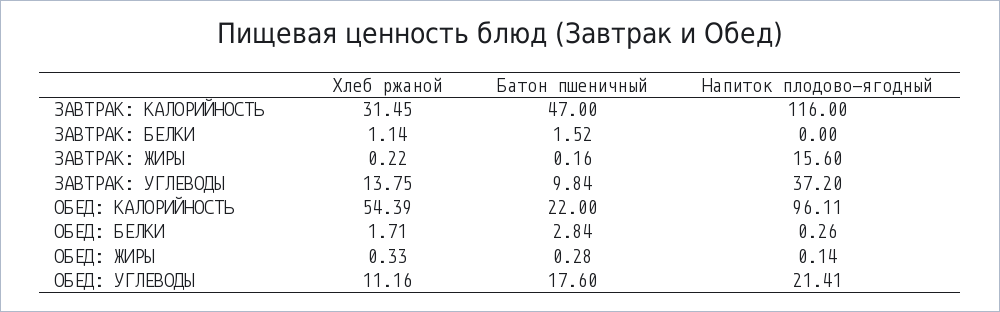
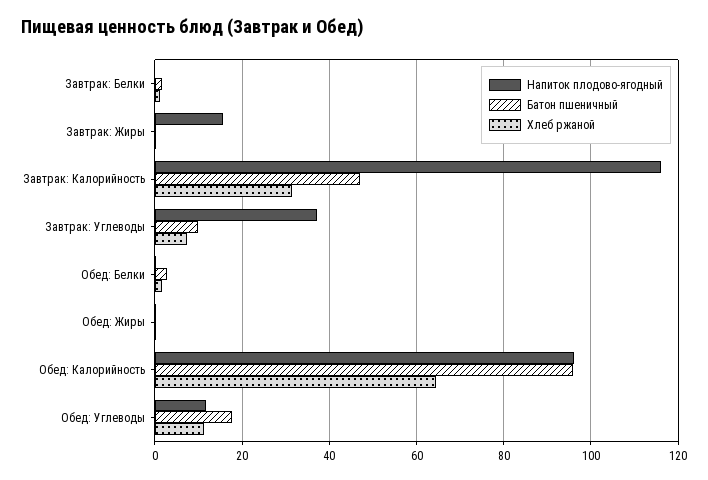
  {
    "Хлеб ржаной": {
      "ЗАВТРАК: КАЛОРИЙНОСТЬ": 31.45,
      "ЗАВТРАК: БЕЛКИ": 1.14,
      "ЗАВТРАК: ЖИРЫ": 0.22,
-     "ЗАВТРАК: УГЛЕВОДЫ": 13.75,
+     "ЗАВТРАК: УГЛЕВОДЫ": 8,
-     "ОБЕД: КАЛОРИЙНОСТЬ": 54.39,
+     "ОБЕД: КАЛОРИЙНОСТЬ": 64,
      "ОБЕД: БЕЛКИ": 1.71,
      "ОБЕД: ЖИРЫ": 0.33,
      "ОБЕД: УГЛЕВОДЫ": 11.16
    },
    "Батон пшеничный": {
      "ЗАВТРАК: КАЛОРИЙНОСТЬ": 47,
      "ЗАВТРАК: БЕЛКИ": 1.52,
      "ЗАВТРАК: ЖИРЫ": 0.16,
      "ЗАВТРАК: УГЛЕВОДЫ": 9.84,
-     "ОБЕД: КАЛОРИЙНОСТЬ": 22,
+     "ОБЕД: КАЛОРИЙНОСТЬ": 96,
      "ОБЕД: БЕЛКИ": 2.84,
      "ОБЕД: ЖИРЫ": 0.28,
      "ОБЕД: УГЛЕВОДЫ": 17.6
    },
    "Напиток плодово-ягодный": {
      "ЗАВТРАК: КАЛОРИЙНОСТЬ": 116,
      "ЗАВТРАК: БЕЛКИ": 0,
      "ЗАВТРАК: ЖИРЫ": 15.6,
      "ЗАВТРАК: УГЛЕВОДЫ": 37.2,
      "ОБЕД: КАЛОРИЙНОСТЬ": 96.11,
      "ОБЕД: БЕЛКИ": 0.26,
      "ОБЕД: ЖИРЫ": 0.14,
-     "ОБЕД: УГЛЕВОДЫ": 21.41
+     "ОБЕД: УГЛЕВОДЫ": 12
    }
  }

